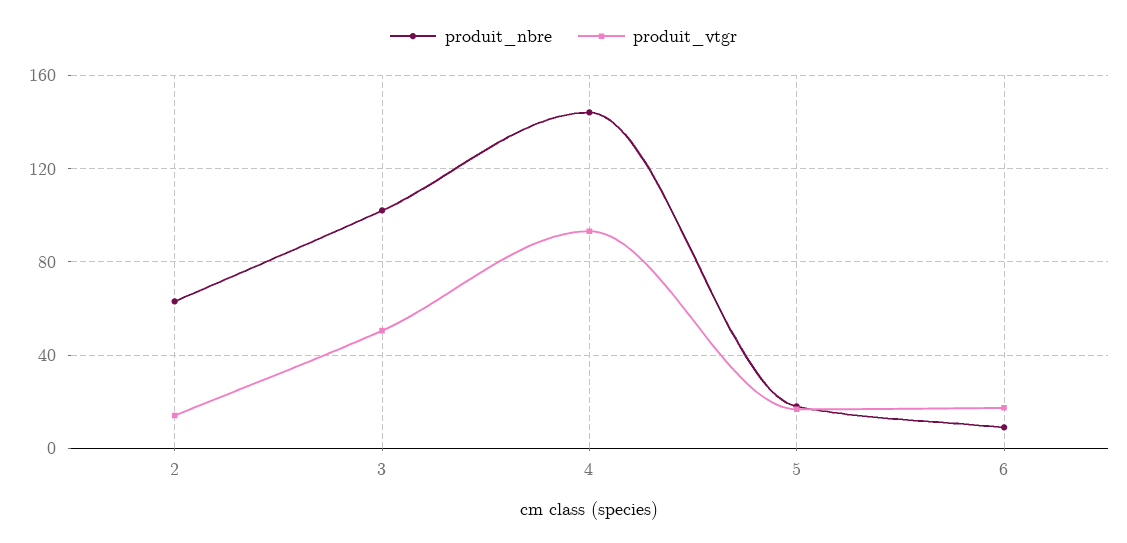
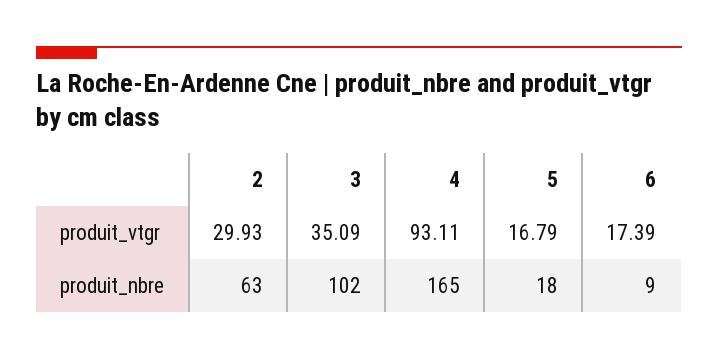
  {
    "produit_nbre": {
      "2": 63,
      "3": 102,
-     "4": 145,
+     "4": 165,
      "5": 18,
      "6": 9
    },
    "produit_vtgr": {
-     "2": 15,
+     "2": 29.93,
-     "3": 50,
+     "3": 35.09,
      "4": 93.11,
      "5": 16.79,
      "6": 17.39
    }
  }

